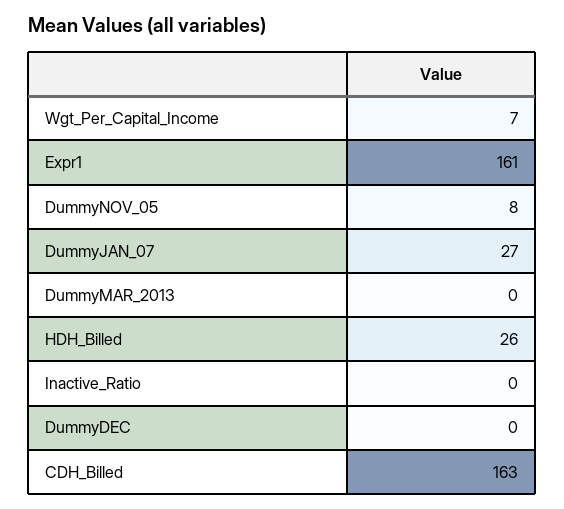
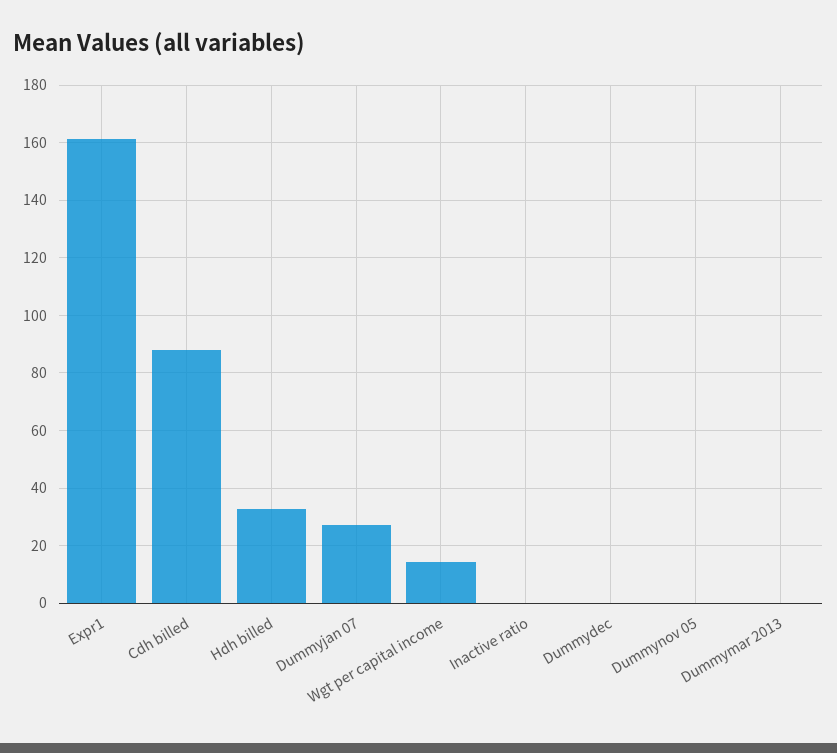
  {
-   "Wgt_Per_Capital_Income": 7,
+   "Wgt_Per_Capital_Income": 15,
    "Expr1": 161,
-   "DummyNOV_05": 8,
+   "DummyNOV_05": 0,
    "DummyJAN_07": 27,
    "DummyMAR_2013": 0,
-   "HDH_Billed": 26,
+   "HDH_Billed": 32.5,
    "Inactive_Ratio": 0,
    "DummyDEC": 0,
-   "CDH_Billed": 163
+   "CDH_Billed": 87.5
  }

